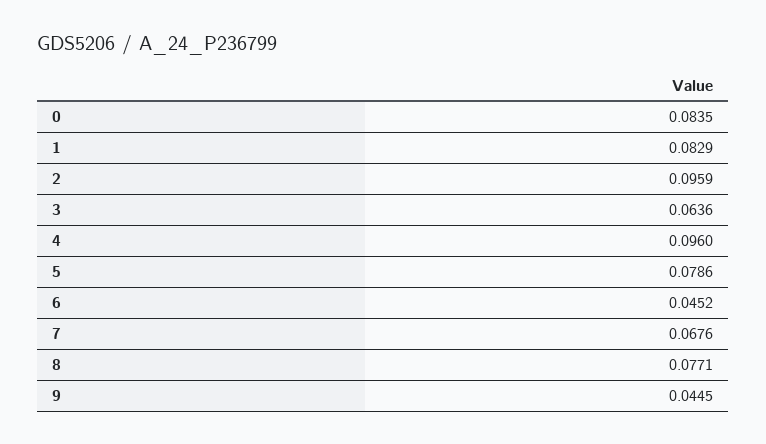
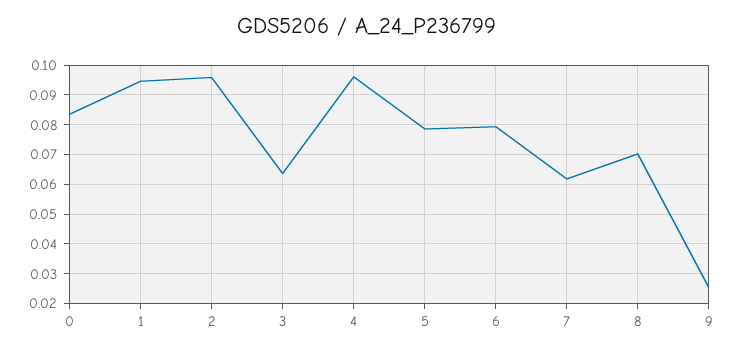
  {
    "0": 0.0835,
-   "1": 0.0829,
+   "1": 0.095,
    "2": 0.0959,
    "3": 0.0636,
    "4": 0.096,
    "5": 0.0786,
-   "6": 0.0452,
+   "6": 0.08,
-   "7": 0.0676,
+   "7": 0.0625,
-   "8": 0.0771,
+   "8": 0.07,
-   "9": 0.0445
+   "9": 0.025
  }

